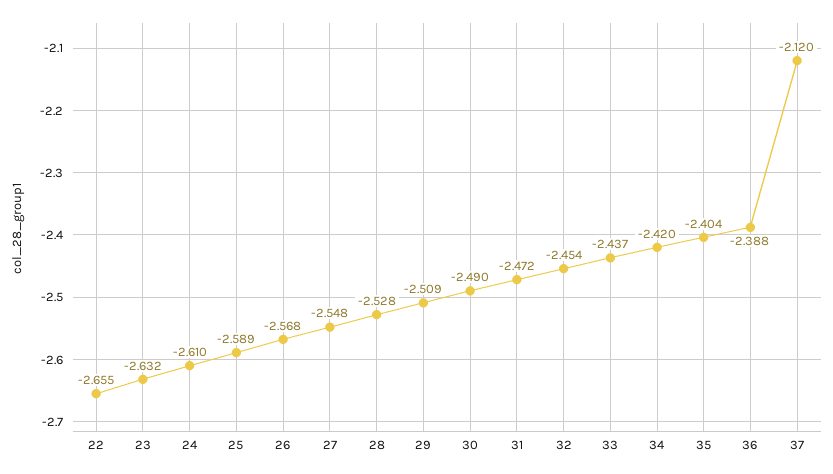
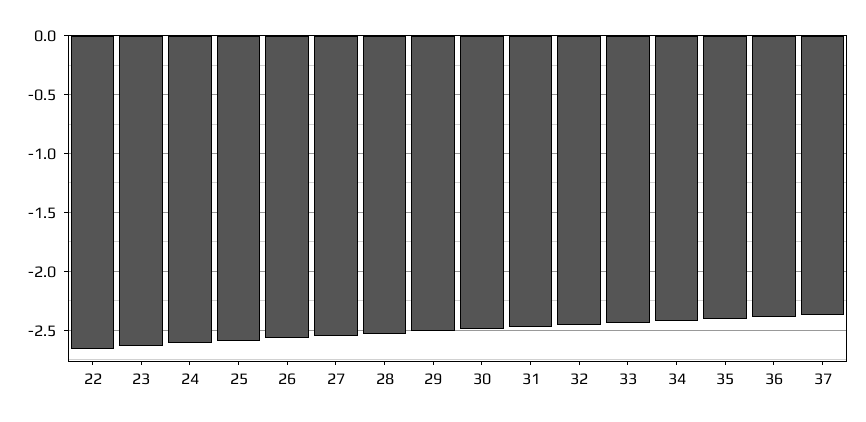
  {
    "22": -2.655,
    "23": -2.632,
    "24": -2.61,
    "25": -2.589,
    "26": -2.568,
    "27": -2.548,
    "28": -2.528,
    "29": -2.509,
    "30": -2.49,
    "31": -2.472,
    "32": -2.454,
    "33": -2.437,
    "34": -2.42,
    "35": -2.404,
    "36": -2.388,
-   "37": -2.12
+   "37": -2.4
  }

